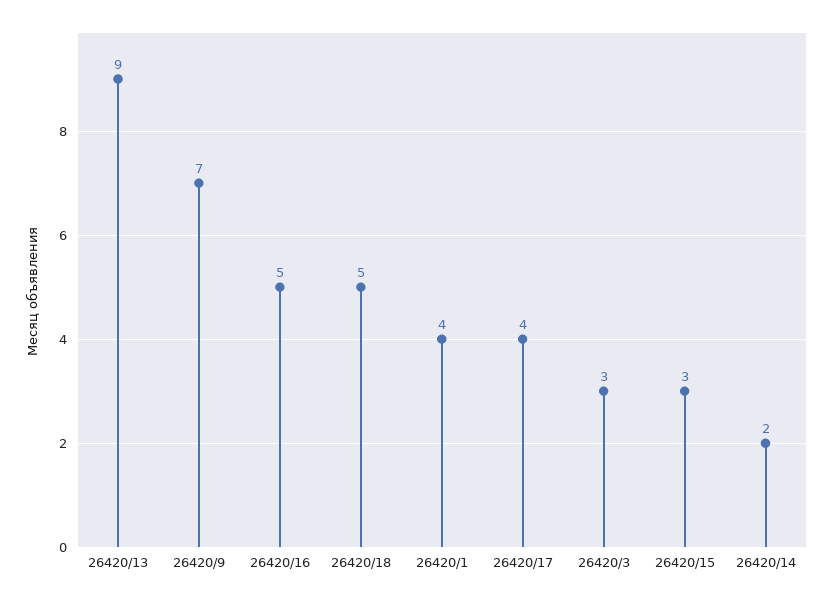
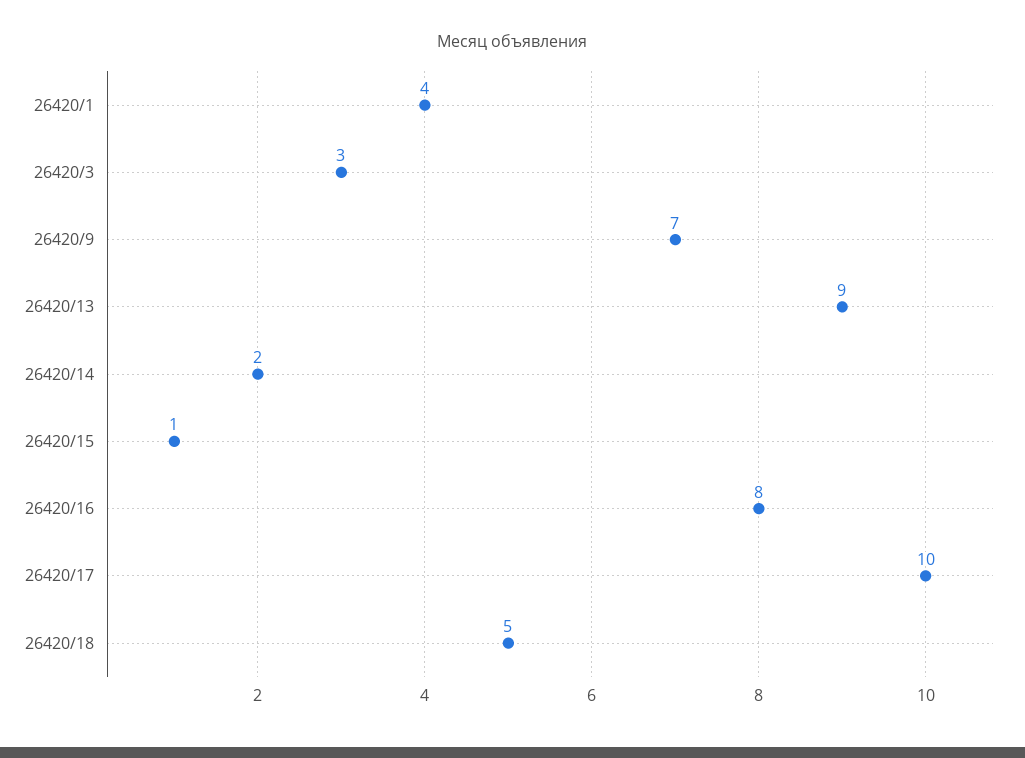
  {
    "26420/13": 9,
    "26420/9": 7,
-   "26420/16": 5,
+   "26420/16": 8,
    "26420/18": 5,
    "26420/1": 4,
-   "26420/17": 4,
+   "26420/17": 10,
    "26420/3": 3,
-   "26420/15": 3,
+   "26420/15": 1,
    "26420/14": 2
  }

